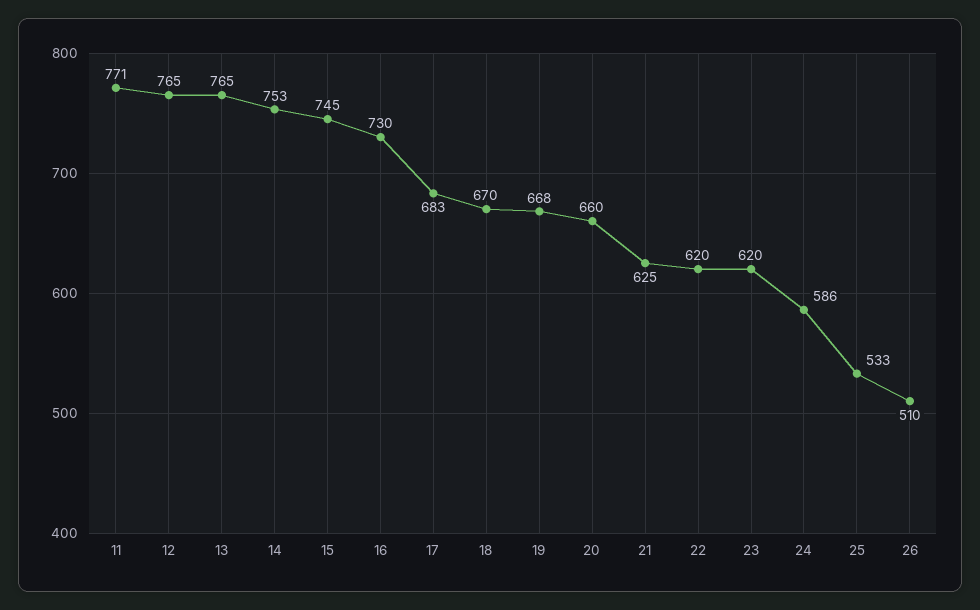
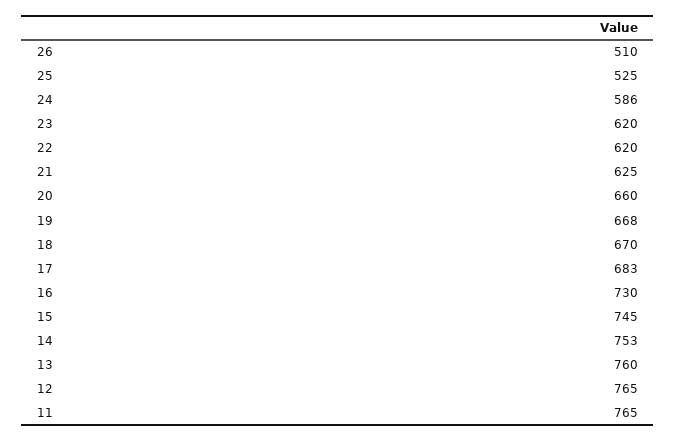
  {
-   "11": 771,
+   "11": 765,
    "12": 765,
-   "13": 765,
+   "13": 760,
    "14": 753,
    "15": 745,
    "16": 730,
    "17": 683,
    "18": 670,
    "19": 668,
    "20": 660,
    "21": 625,
    "22": 620,
    "23": 620,
    "24": 586,
-   "25": 533,
+   "25": 525,
    "26": 510
  }

